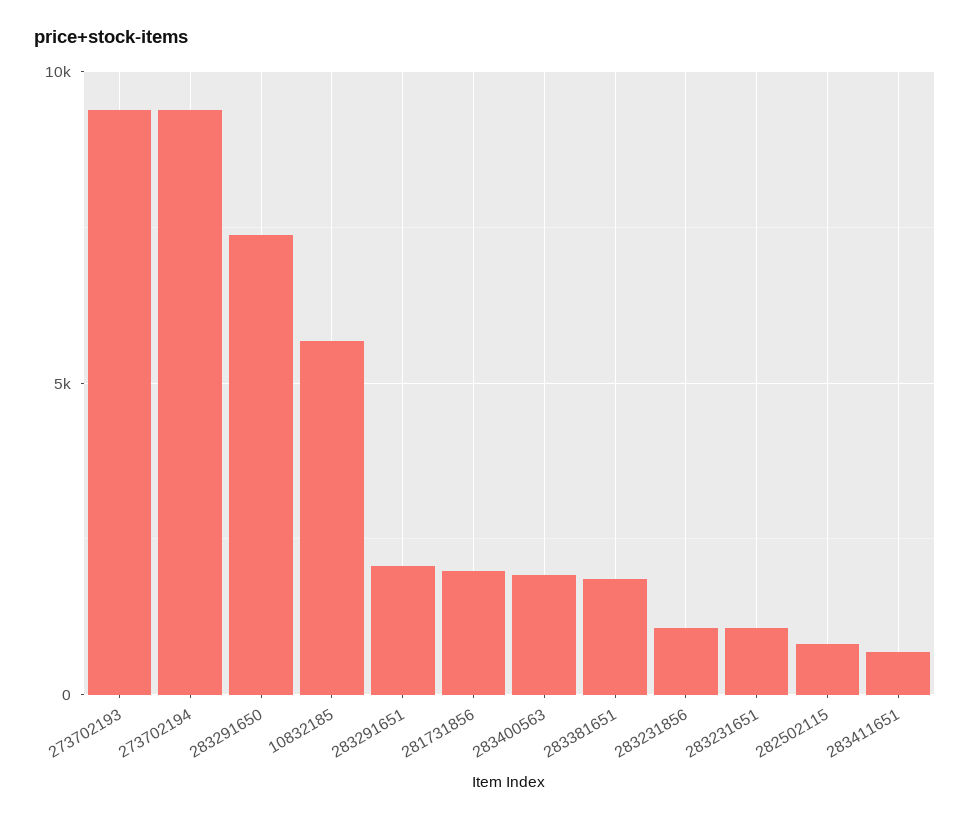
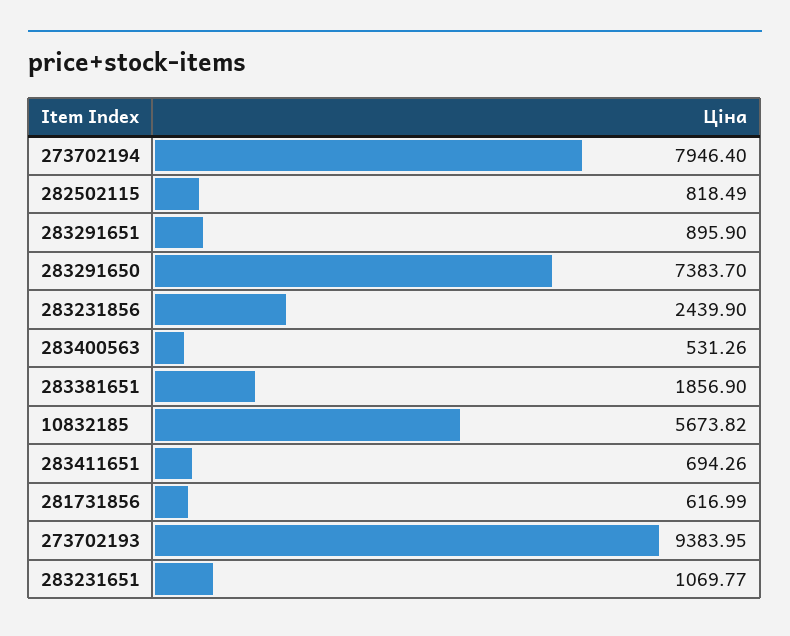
  {
    "273702193": 9383.95,
-   "273702194": 9500,
+   "273702194": 7946.4,
    "283291650": 7383.7,
    "10832185": 5673.82,
-   "283291651": 2000,
+   "283291651": 895.9,
-   "281731856": 2000,
+   "281731856": 616.99,
-   "283400563": 2000,
+   "283400563": 531.26,
    "283381651": 1856.9,
-   "283231856": 1000,
+   "283231856": 2439.9,
    "283231651": 1069.77,
    "282502115": 818.49,
    "283411651": 694.26
  }

